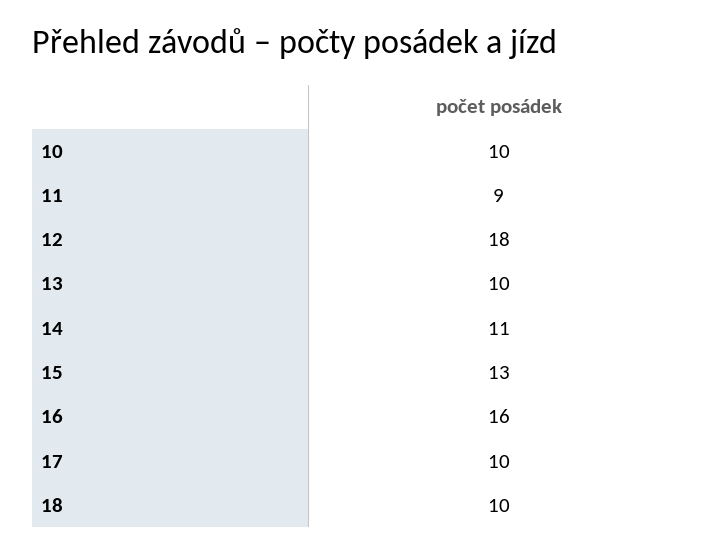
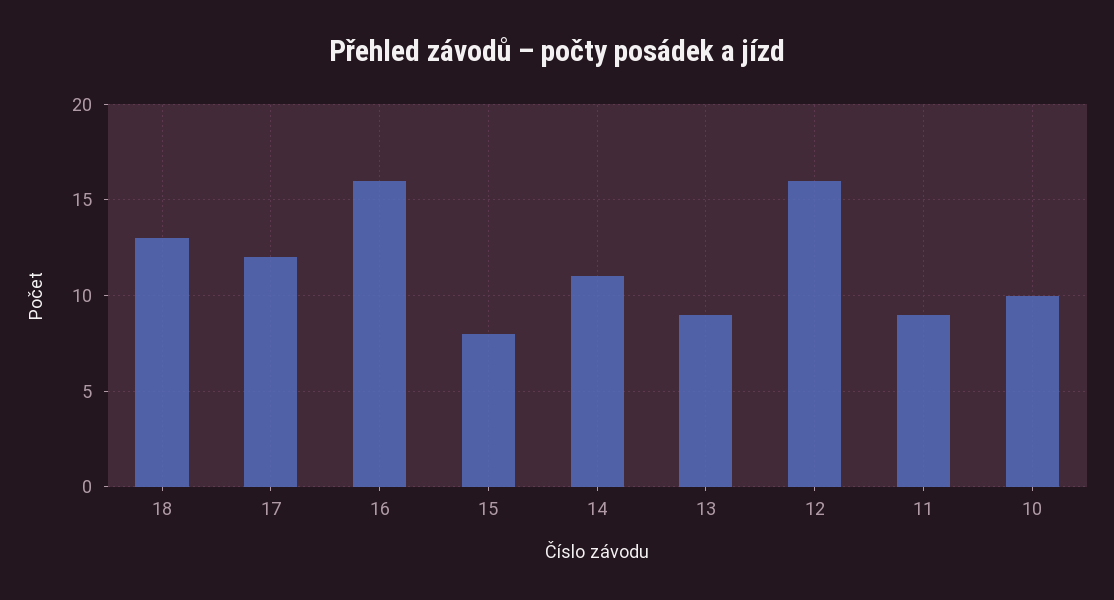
  {
    "10": 10,
    "11": 9,
-   "12": 18,
+   "12": 16,
-   "13": 10,
+   "13": 9,
    "14": 11,
-   "15": 13,
+   "15": 8,
    "16": 16,
-   "17": 10,
+   "17": 12,
-   "18": 10
+   "18": 13
  }

